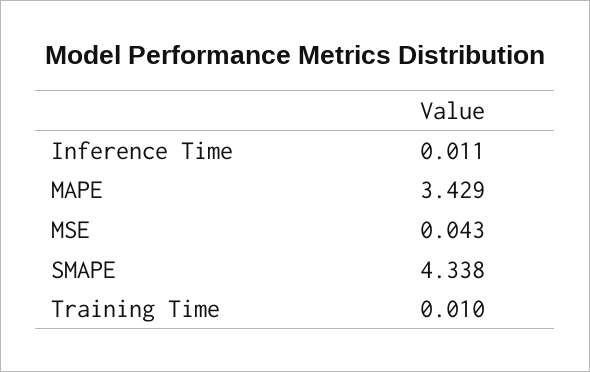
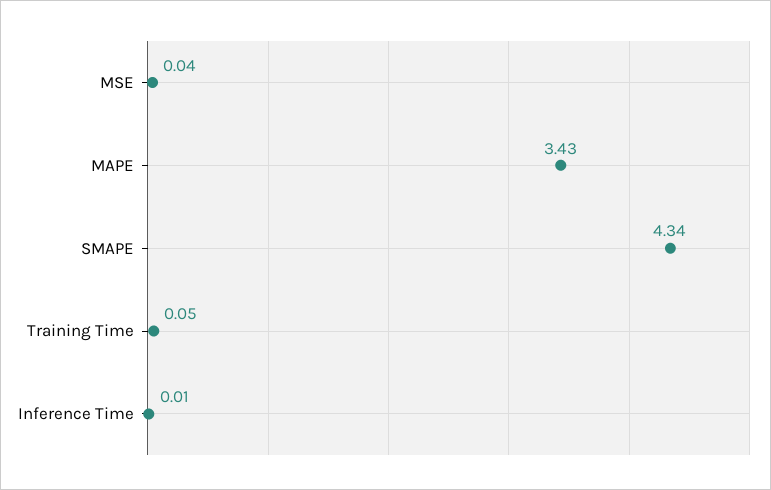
  {
    "Inference Time": 0.011,
    "MAPE": 3.429,
    "MSE": 0.043,
    "SMAPE": 4.338,
-   "Training Time": 0.01
+   "Training Time": 0.05
  }

